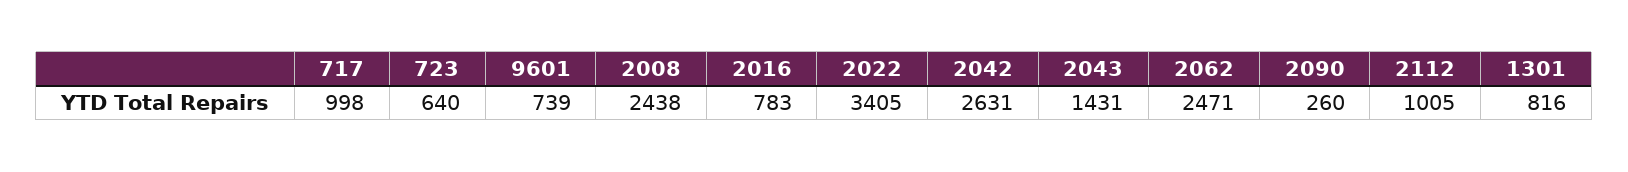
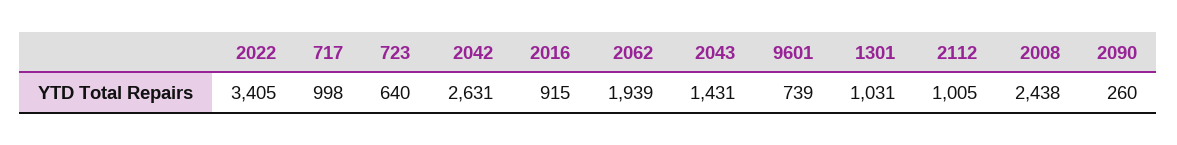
  {
    "717": 998,
    "723": 640,
    "9601": 739,
    "2008": 2438,
-   "2016": 783,
+   "2016": 915,
    "2022": 3405,
    "2042": 2631,
    "2043": 1431,
-   "2062": 2471,
+   "2062": 1939,
    "2090": 260,
    "2112": 1005,
-   "1301": 816
+   "1301": 1031
  }

